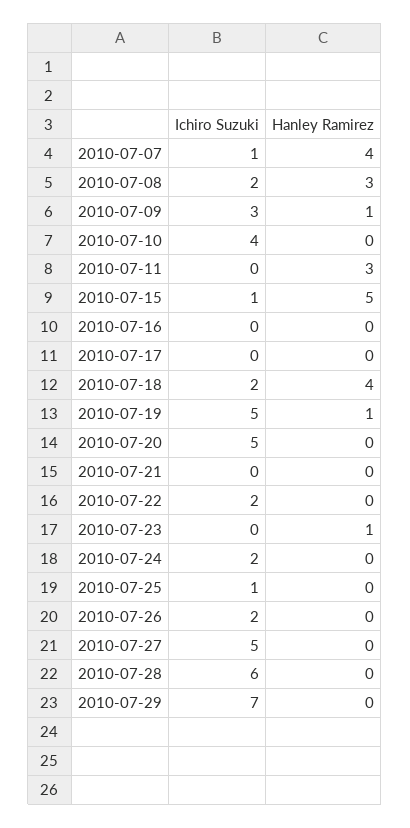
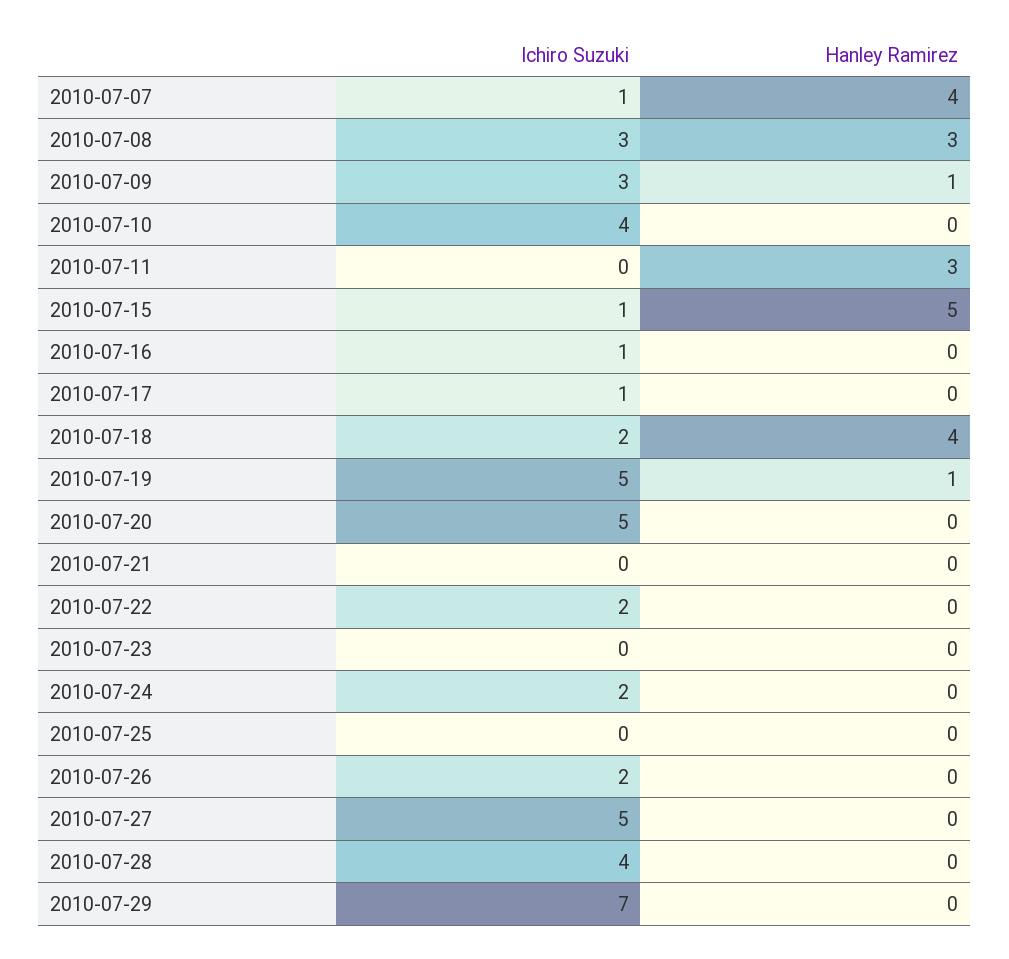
  {
    "Ichiro Suzuki": {
      "2010-07-07": 1,
-     "2010-07-08": 2,
+     "2010-07-08": 3,
      "2010-07-09": 3,
      "2010-07-10": 4,
      "2010-07-11": 0,
      "2010-07-15": 1,
-     "2010-07-16": 0,
+     "2010-07-16": 1,
-     "2010-07-17": 0,
+     "2010-07-17": 1,
      "2010-07-18": 2,
      "2010-07-19": 5,
      "2010-07-20": 5,
      "2010-07-21": 0,
      "2010-07-22": 2,
      "2010-07-23": 0,
      "2010-07-24": 2,
-     "2010-07-25": 1,
+     "2010-07-25": 0,
      "2010-07-26": 2,
      "2010-07-27": 5,
-     "2010-07-28": 6,
+     "2010-07-28": 4,
      "2010-07-29": 7
    },
    "Hanley Ramirez": {
      "2010-07-07": 4,
      "2010-07-08": 3,
      "2010-07-09": 1,
      "2010-07-10": 0,
      "2010-07-11": 3,
      "2010-07-15": 5,
      "2010-07-16": 0,
      "2010-07-17": 0,
      "2010-07-18": 4,
      "2010-07-19": 1,
      "2010-07-20": 0,
      "2010-07-21": 0,
      "2010-07-22": 0,
-     "2010-07-23": 1,
+     "2010-07-23": 0,
      "2010-07-24": 0,
      "2010-07-25": 0,
      "2010-07-26": 0,
      "2010-07-27": 0,
      "2010-07-28": 0,
      "2010-07-29": 0
    }
  }

